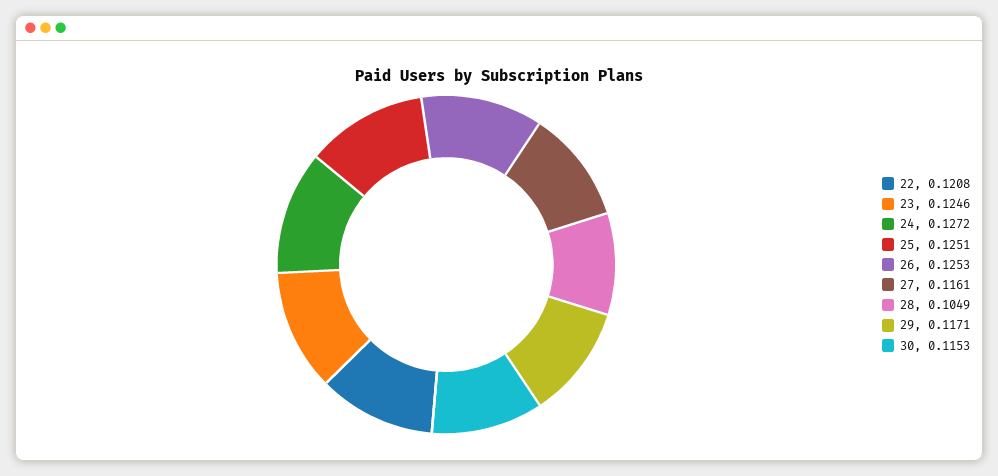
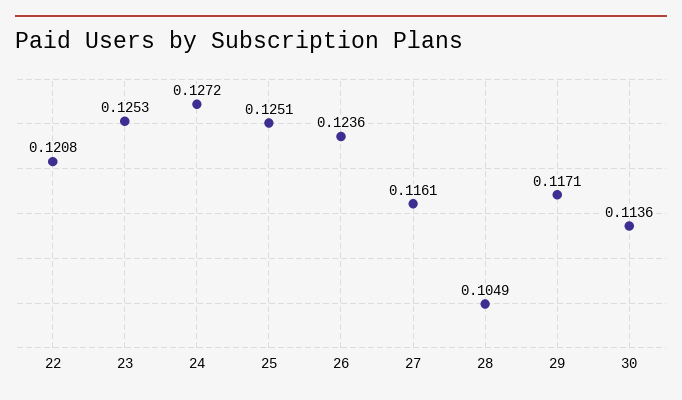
  {
    "22": 0.1208,
-   "23": 0.1246,
+   "23": 0.1253,
    "24": 0.1272,
    "25": 0.1251,
-   "26": 0.1253,
+   "26": 0.1236,
    "27": 0.1161,
    "28": 0.1049,
    "29": 0.1171,
-   "30": 0.1153
+   "30": 0.1136
  }

